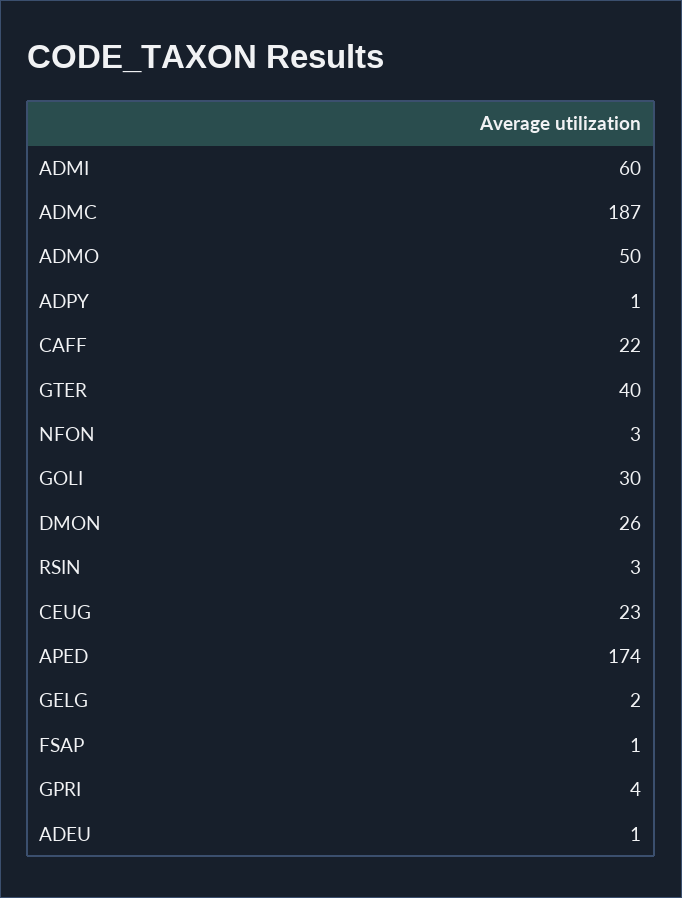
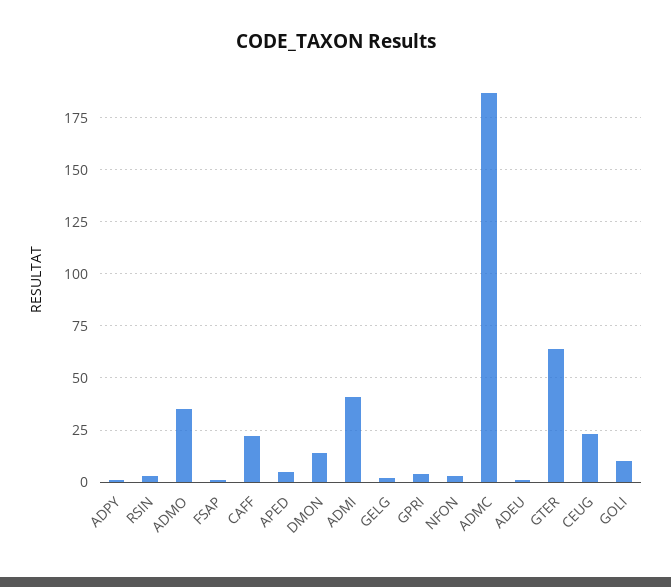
  {
-   "ADMI": 60,
+   "ADMI": 40,
    "ADMC": 187,
-   "ADMO": 50,
+   "ADMO": 35,
    "ADPY": 1,
    "CAFF": 22,
-   "GTER": 40,
+   "GTER": 65,
    "NFON": 3,
-   "GOLI": 30,
+   "GOLI": 10,
-   "DMON": 26,
+   "DMON": 15,
    "RSIN": 3,
    "CEUG": 23,
-   "APED": 174,
+   "APED": 5,
    "GELG": 2,
    "FSAP": 1,
    "GPRI": 4,
    "ADEU": 1
  }

